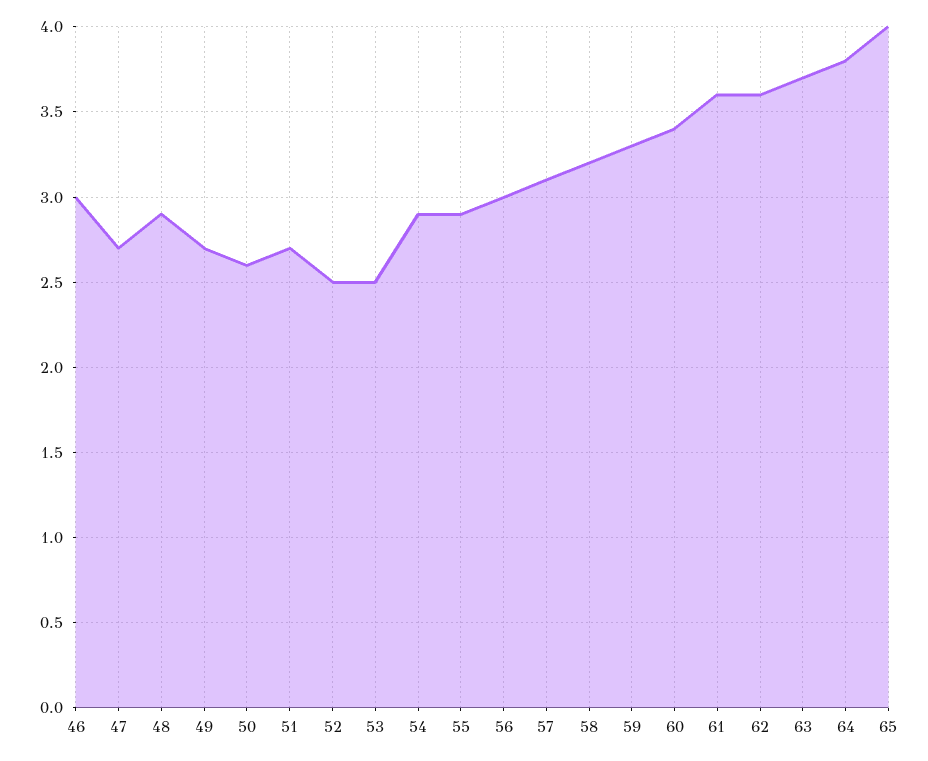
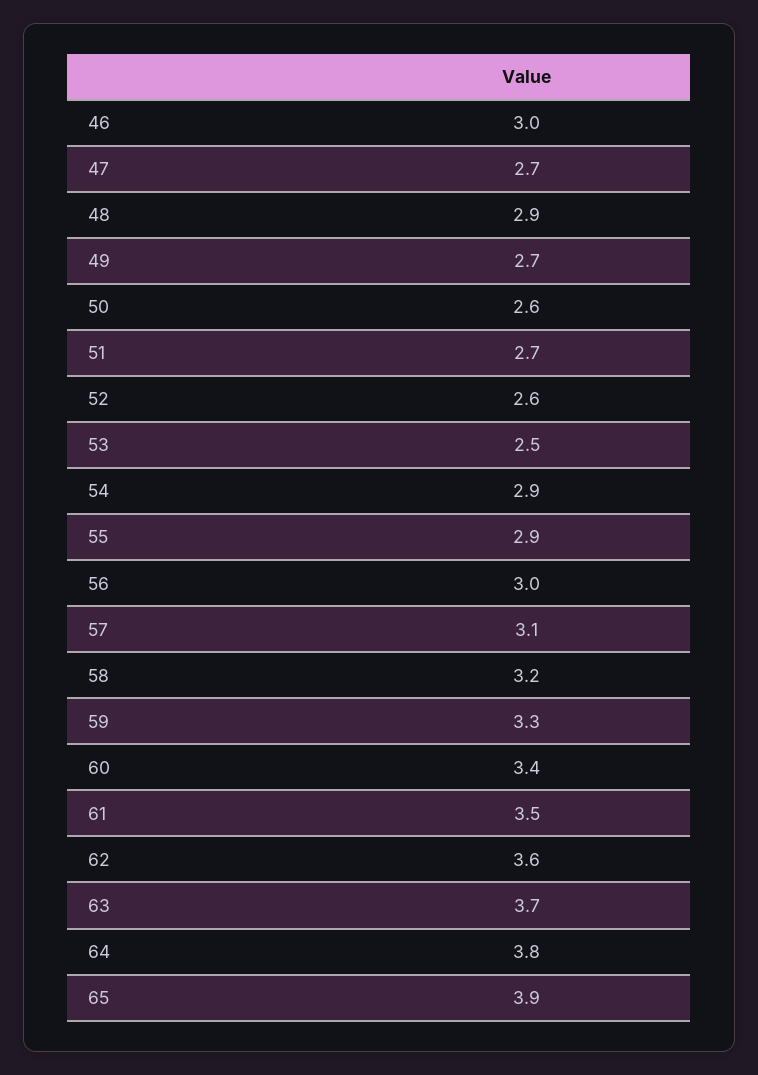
  {
    "46": 3,
    "47": 2.7,
    "48": 2.9,
    "49": 2.7,
    "50": 2.6,
    "51": 2.7,
-   "52": 2.5,
+   "52": 2.6,
    "53": 2.5,
    "54": 2.9,
    "55": 2.9,
    "56": 3,
    "57": 3.1,
    "58": 3.2,
    "59": 3.3,
    "60": 3.4,
-   "61": 3.6,
+   "61": 3.5,
    "62": 3.6,
    "63": 3.7,
    "64": 3.8,
-   "65": 4
+   "65": 3.9
  }

